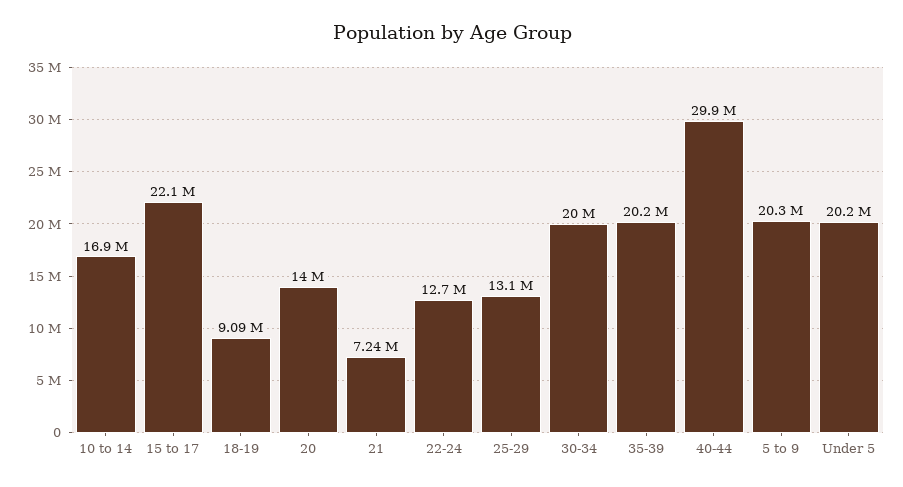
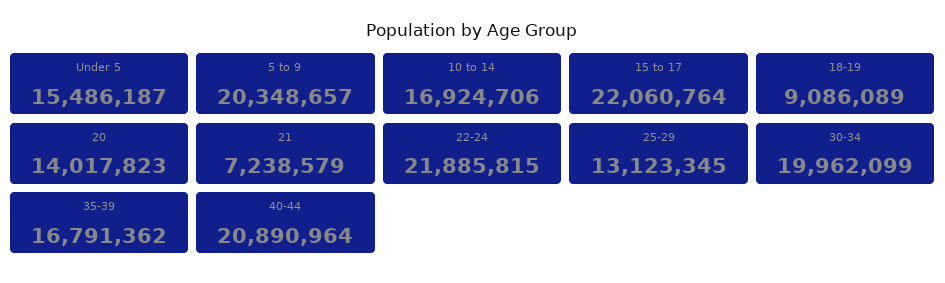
  {
    "10 to 14": 16924706,
    "15 to 17": 22060764,
    "18-19": 9086089,
    "20": 14017823,
    "21": 7238579,
-   "22-24": 12700000,
+   "22-24": 21885815,
    "25-29": 13123345,
    "30-34": 19962099,
-   "35-39": 20200000,
+   "35-39": 16791362,
-   "40-44": 29900000,
+   "40-44": 20890964,
    "5 to 9": 20348657,
-   "Under 5": 20200000
+   "Under 5": 15486187
  }

